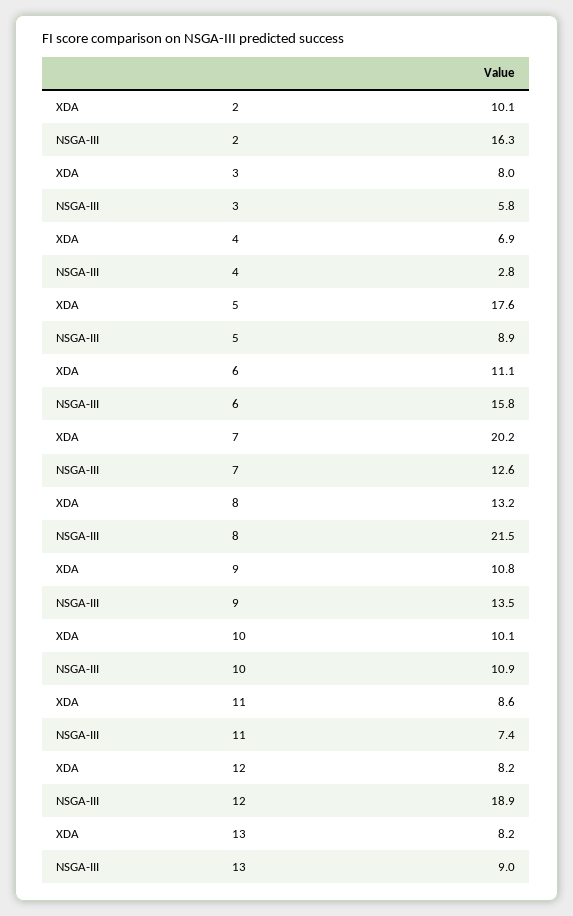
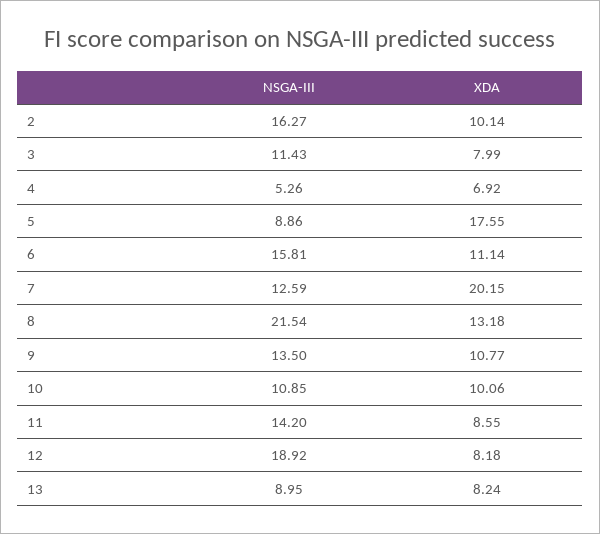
  {
    "XDA": {
      "2": 10.14,
      "3": 7.99,
      "4": 6.92,
      "5": 17.55,
      "6": 11.14,
      "7": 20.15,
      "8": 13.18,
      "9": 10.77,
      "10": 10.06,
      "11": 8.55,
      "12": 8.18,
      "13": 8.24
    },
    "NSGA-III": {
      "2": 16.27,
-     "3": 5.8,
+     "3": 11.43,
-     "4": 2.8,
+     "4": 5.26,
      "5": 8.86,
      "6": 15.81,
      "7": 12.59,
      "8": 21.54,
      "9": 13.5,
      "10": 10.85,
-     "11": 7.4,
+     "11": 14.2,
      "12": 18.92,
      "13": 8.95
    }
  }

